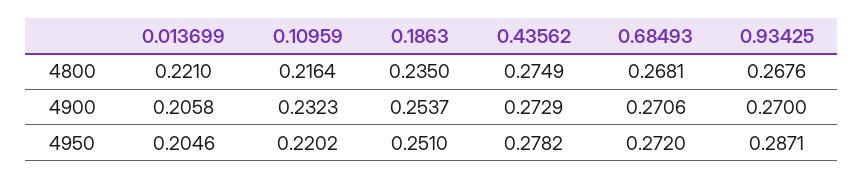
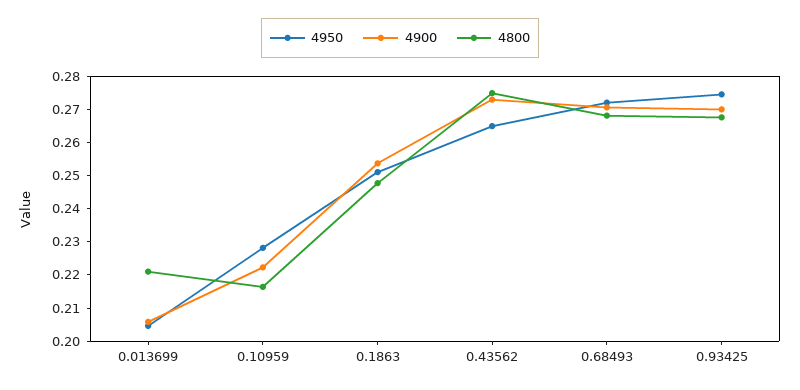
  {
    "4800": {
      "0.013699": 0.221,
      "0.10959": 0.2164,
-     "0.1863": 0.235,
+     "0.1863": 0.2475,
      "0.43562": 0.2749,
      "0.68493": 0.2681,
      "0.93425": 0.2676
    },
    "4900": {
      "0.013699": 0.2058,
-     "0.10959": 0.2323,
+     "0.10959": 0.2225,
      "0.1863": 0.2537,
      "0.43562": 0.2729,
      "0.68493": 0.2706,
      "0.93425": 0.27
    },
    "4950": {
      "0.013699": 0.2046,
-     "0.10959": 0.2202,
+     "0.10959": 0.2275,
      "0.1863": 0.251,
-     "0.43562": 0.2782,
+     "0.43562": 0.265,
      "0.68493": 0.272,
-     "0.93425": 0.2871
+     "0.93425": 0.275
    }
  }

